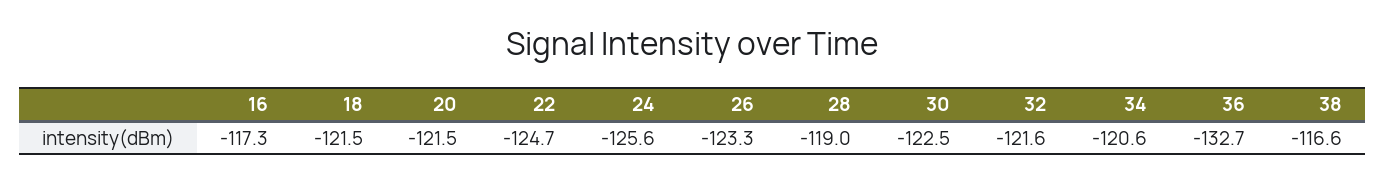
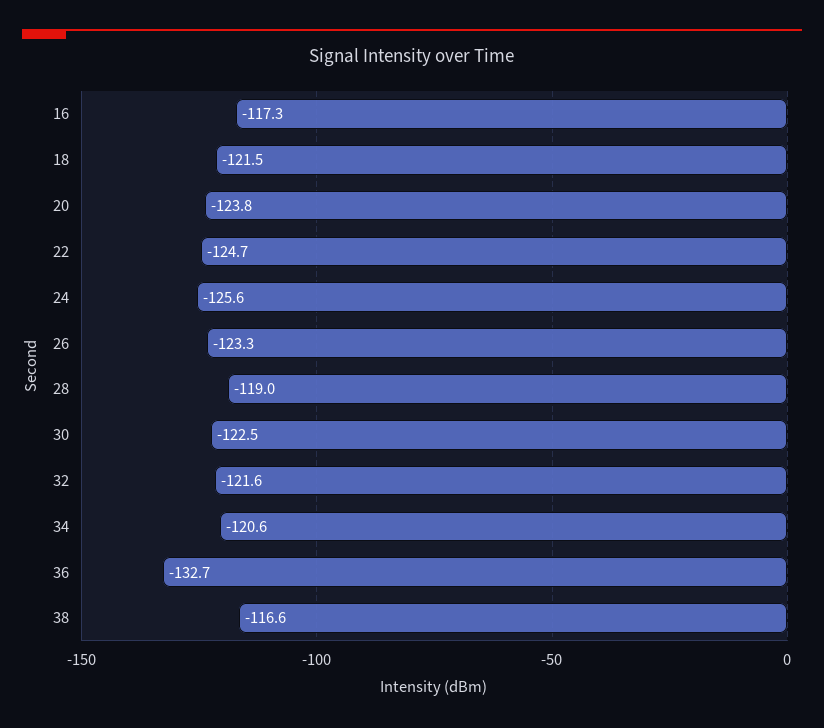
  {
    "16": -117.3,
    "18": -121.5,
-   "20": -121.5,
+   "20": -123.8,
    "22": -124.7,
    "24": -125.6,
    "26": -123.3,
    "28": -119,
    "30": -122.5,
    "32": -121.6,
    "34": -120.6,
    "36": -132.7,
    "38": -116.6
  }

